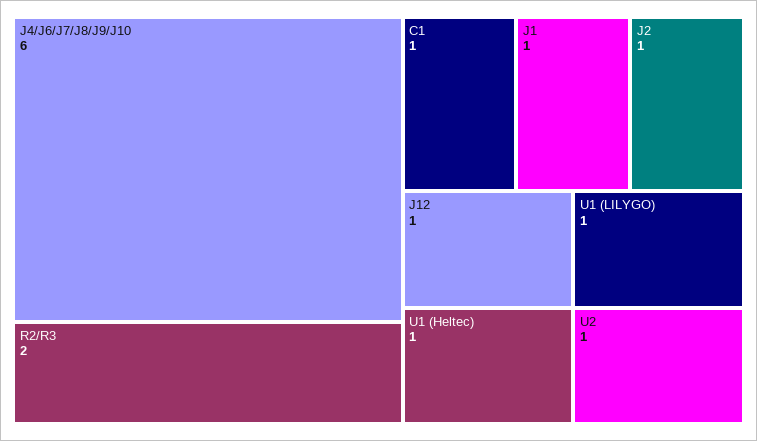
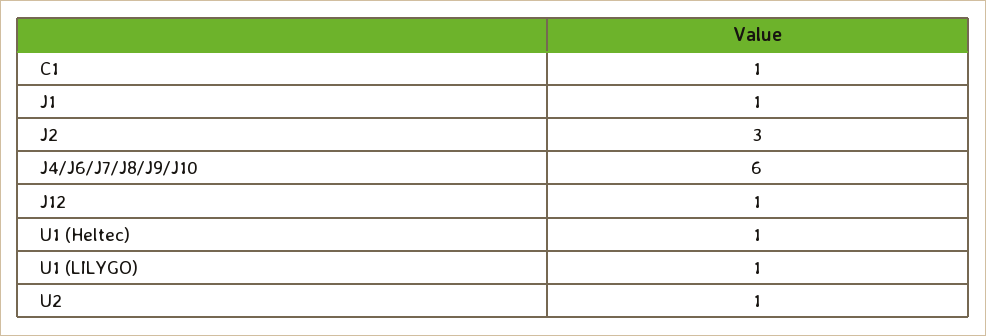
  {
    "J4/J6/J7/J8/J9/J10": 6,
-   "R2/R3": 2,
    "C1": 1,
    "J1": 1,
-   "J2": 1,
+   "J2": 3,
    "J12": 1,
    "U1 (Heltec)": 1,
    "U1 (LILYGO)": 1,
    "U2": 1
  }

